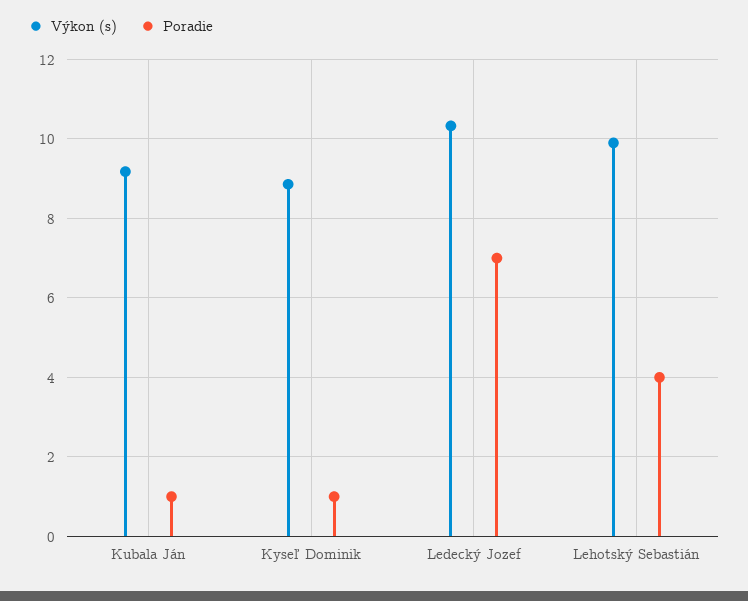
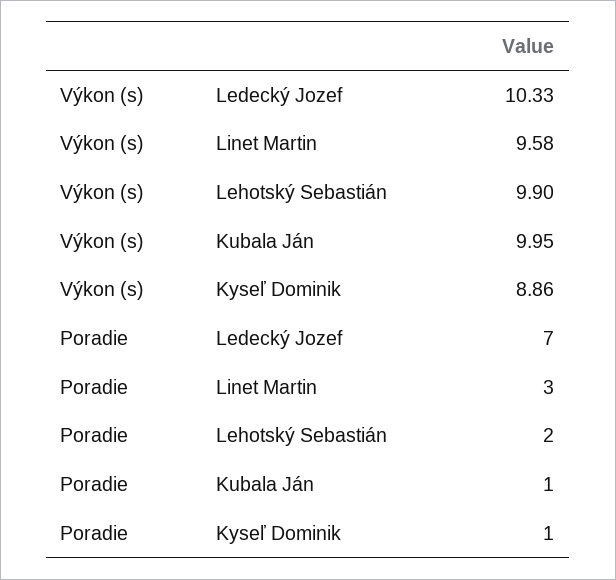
  {
    "Výkon (s)": {
-     "Kubala Ján": 9.2,
+     "Kubala Ján": 9.95,
      "Kyseľ Dominik": 8.86,
      "Ledecký Jozef": 10.33,
-     "Lehotský Sebastián": 9.9
+     "Lehotský Sebastián": 9.9,
+     "Linet Martin": 9.58
    },
    "Poradie": {
      "Kubala Ján": 1,
      "Kyseľ Dominik": 1,
      "Ledecký Jozef": 7,
-     "Lehotský Sebastián": 4
+     "Lehotský Sebastián": 2,
+     "Linet Martin": 3
    }
  }

